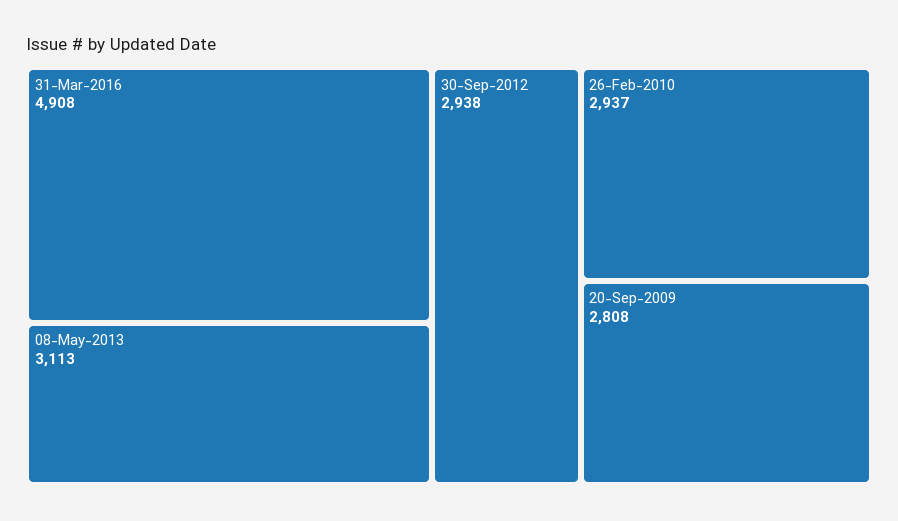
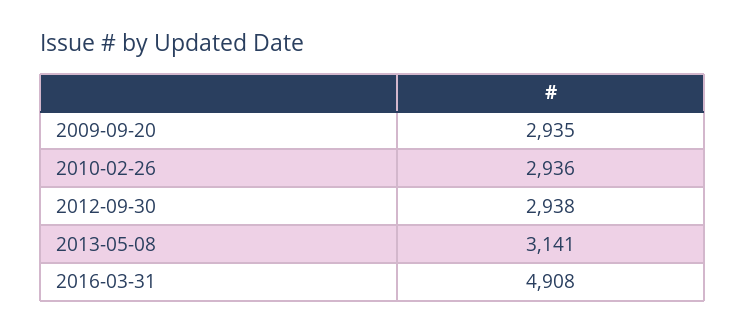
  {
    "31-Mar-2016": 4908,
-   "08-May-2013": 3113,
+   "08-May-2013": 3141,
    "30-Sep-2012": 2938,
-   "26-Feb-2010": 2937,
+   "26-Feb-2010": 2936,
-   "20-Sep-2009": 2808
+   "20-Sep-2009": 2935
  }

